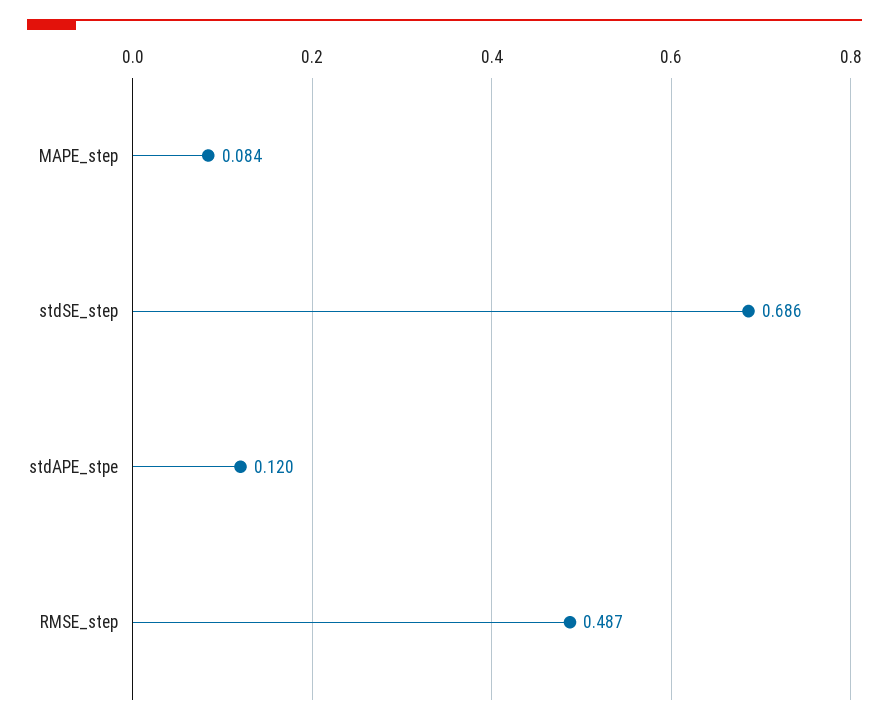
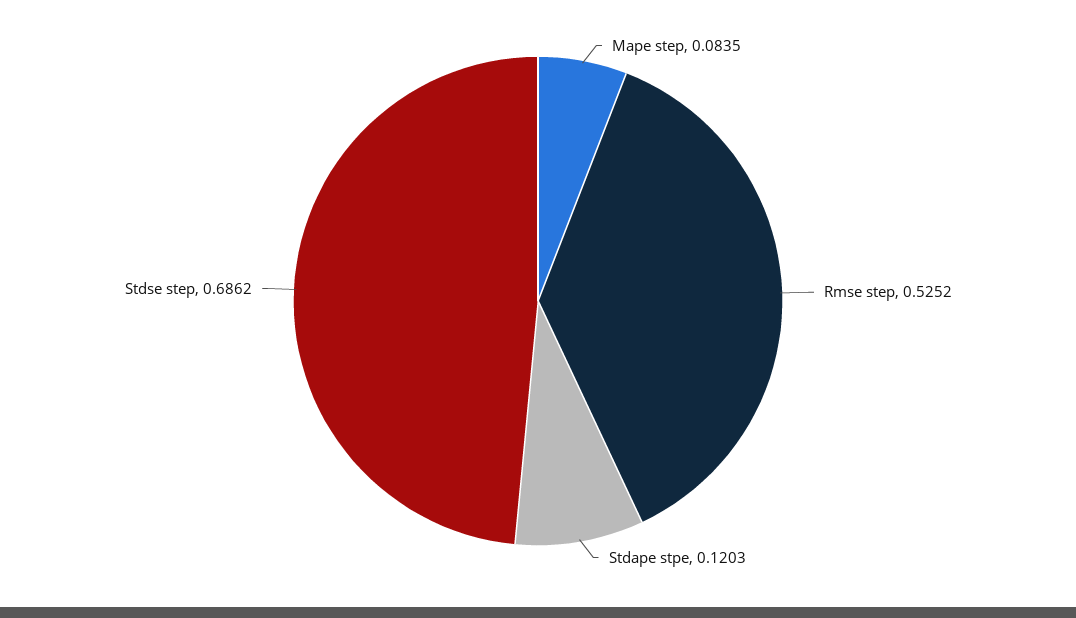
  {
    "MAPE_step": 0.0835,
    "stdSE_step": 0.6862,
    "stdAPE_stpe": 0.1203,
-   "RMSE_step": 0.487
+   "RMSE_step": 0.5252
  }

